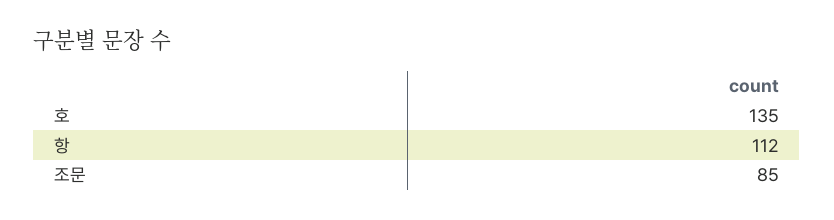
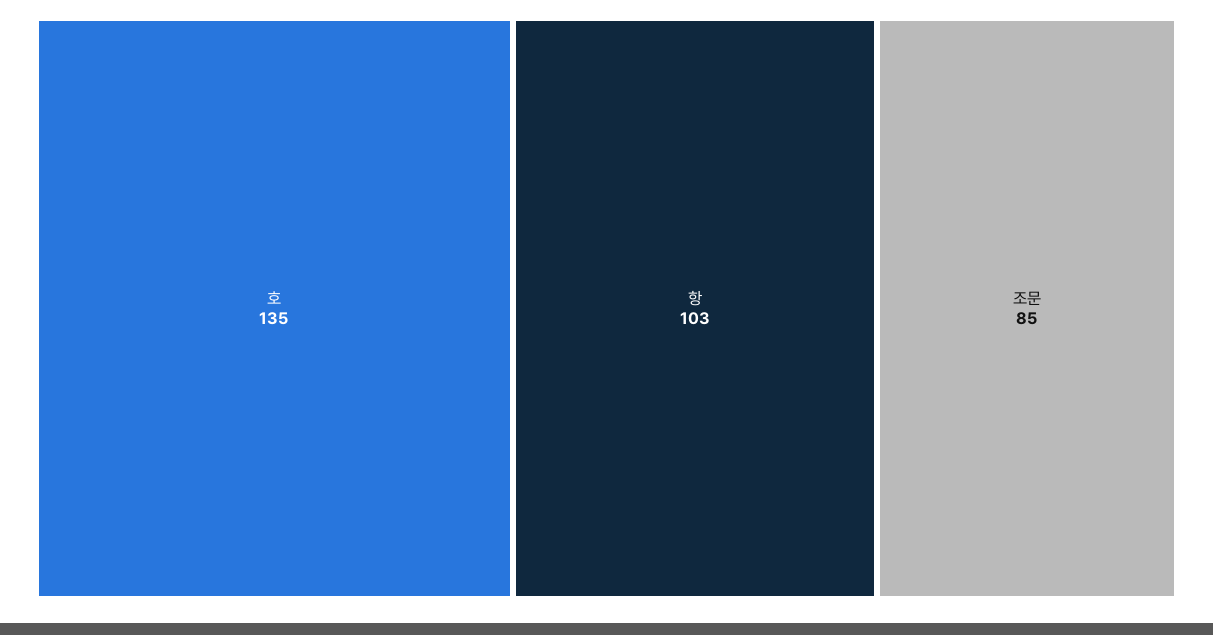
  {
    "호": 135,
-   "항": 112,
+   "항": 103,
    "조문": 85
  }

